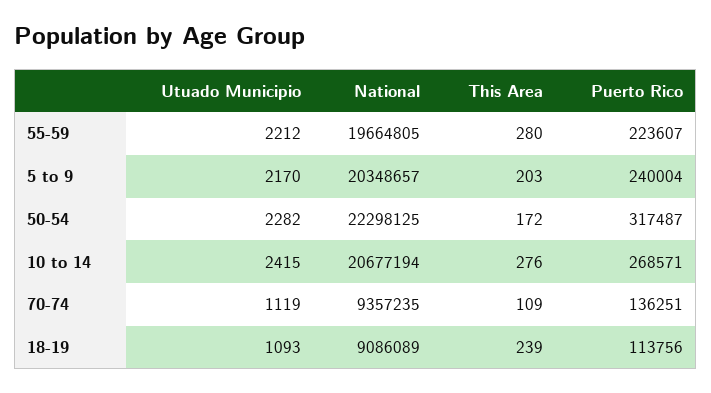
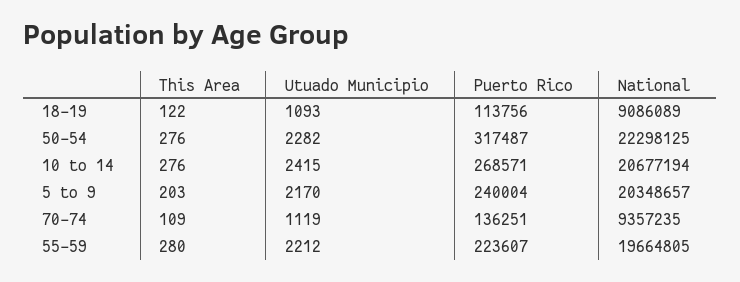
  {
    "Utuado Municipio": {
      "55-59": 2212,
      "5 to 9": 2170,
      "50-54": 2282,
      "10 to 14": 2415,
      "70-74": 1119,
      "18-19": 1093
    },
    "National": {
      "55-59": 19664805,
      "5 to 9": 20348657,
      "50-54": 22298125,
      "10 to 14": 20677194,
      "70-74": 9357235,
      "18-19": 9086089
    },
    "This Area": {
      "55-59": 280,
      "5 to 9": 203,
-     "50-54": 172,
+     "50-54": 276,
      "10 to 14": 276,
      "70-74": 109,
-     "18-19": 239
+     "18-19": 122
    },
    "Puerto Rico": {
      "55-59": 223607,
      "5 to 9": 240004,
      "50-54": 317487,
      "10 to 14": 268571,
      "70-74": 136251,
      "18-19": 113756
    }
  }

